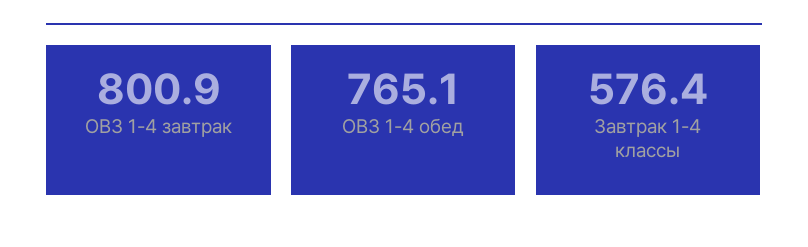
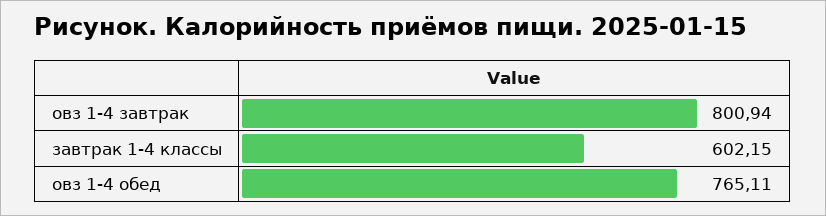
  {
    "ОВЗ 1-4 завтрак": 800.94,
    "ОВЗ 1-4 обед": 765.11,
-   "Завтрак 1-4 классы": 576.4
+   "Завтрак 1-4 классы": 602.15
  }

